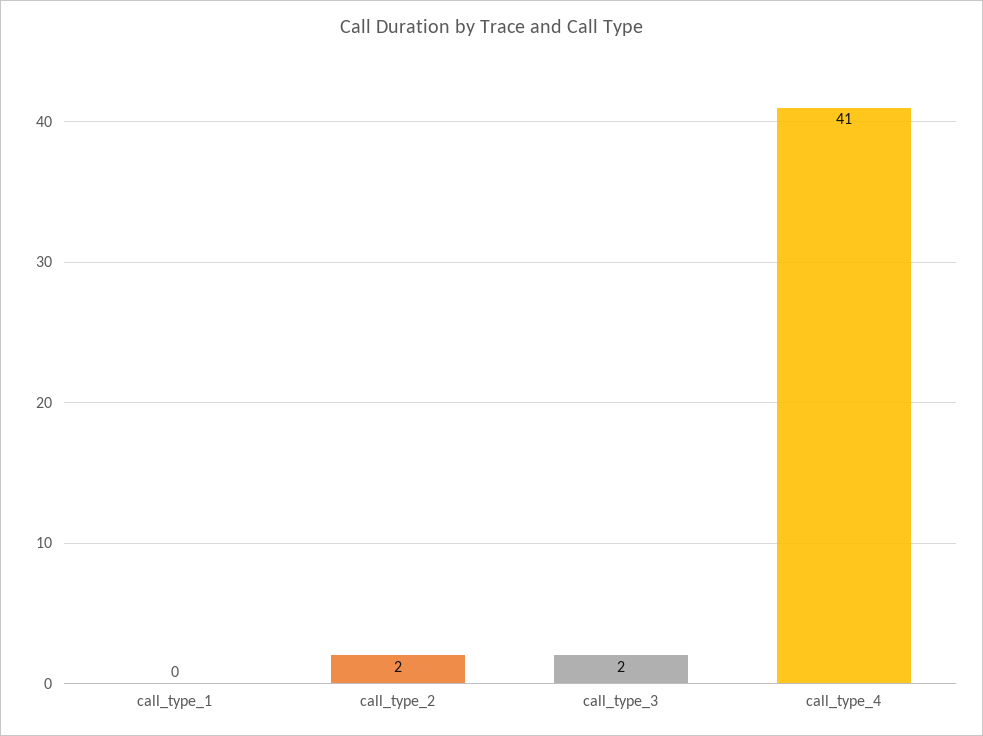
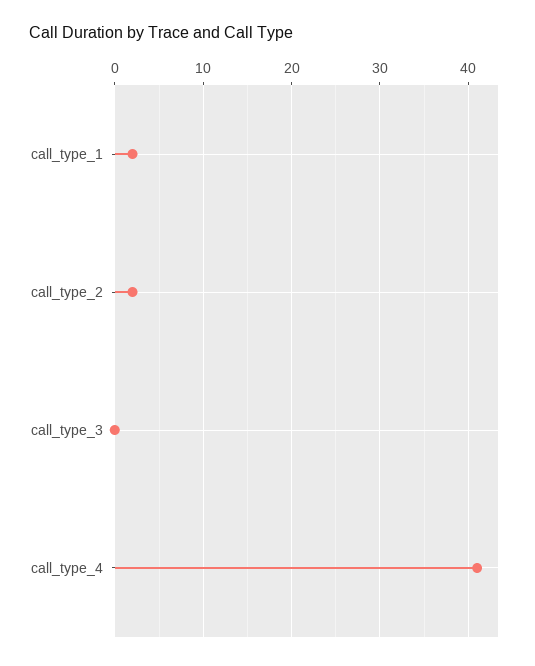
  {
-   "call_type_1": 0,
+   "call_type_1": 2,
    "call_type_2": 2,
-   "call_type_3": 2,
+   "call_type_3": 0,
    "call_type_4": 41
  }

